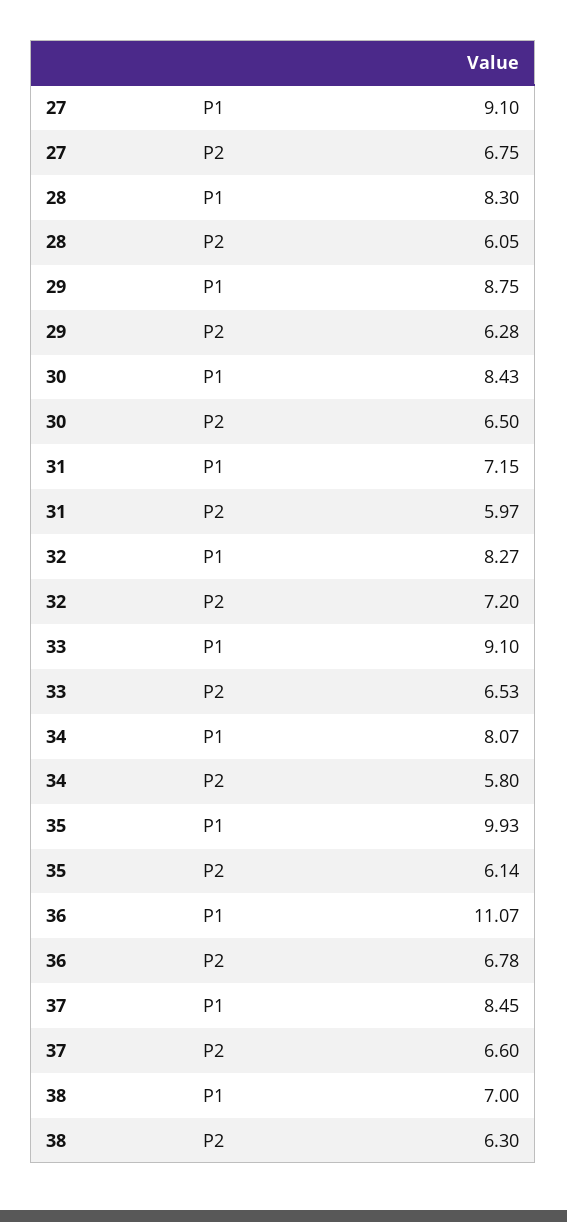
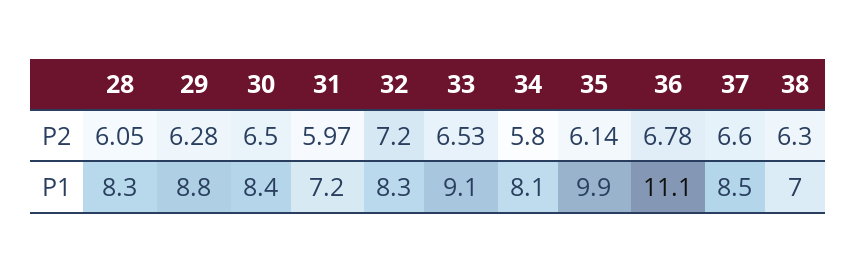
  {
-   "27": {
-     "P1": 9.1,
-     "P2": 6.75
-   },
    "28": {
      "P1": 8.3,
      "P2": 6.05
    },
    "29": {
      "P1": 8.75,
      "P2": 6.28
    },
    "30": {
      "P1": 8.43,
      "P2": 6.5
    },
    "31": {
      "P1": 7.15,
      "P2": 5.97
    },
    "32": {
      "P1": 8.27,
      "P2": 7.2
    },
    "33": {
      "P1": 9.1,
      "P2": 6.53
    },
    "34": {
      "P1": 8.07,
      "P2": 5.8
    },
    "35": {
      "P1": 9.93,
      "P2": 6.14
    },
    "36": {
      "P1": 11.07,
      "P2": 6.78
    },
    "37": {
      "P1": 8.45,
      "P2": 6.6
    },
    "38": {
      "P1": 7,
      "P2": 6.3
    }
  }

